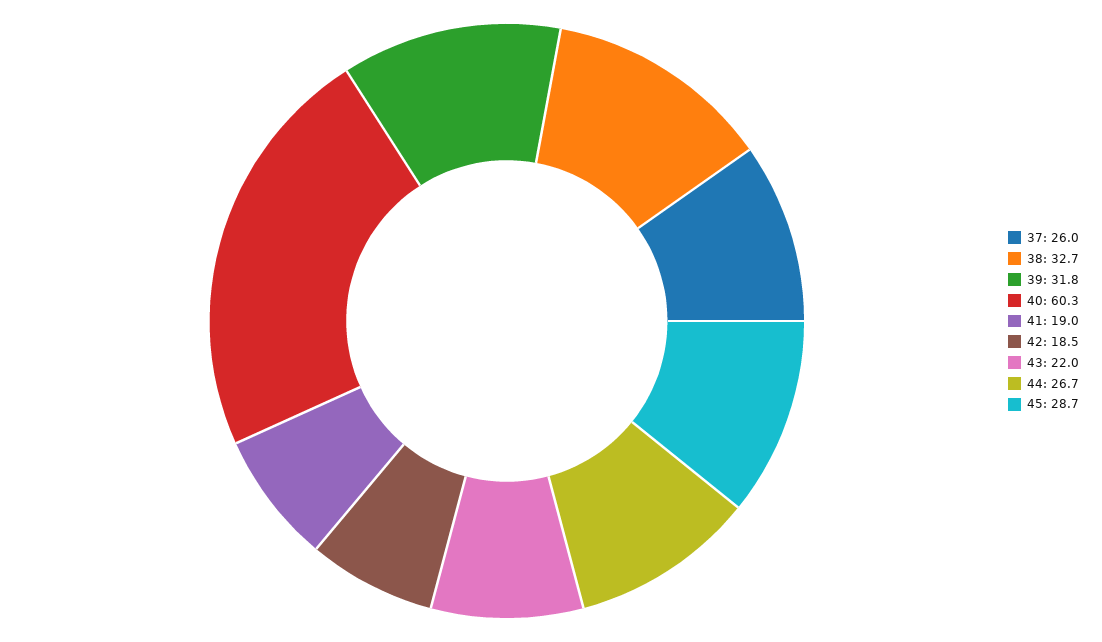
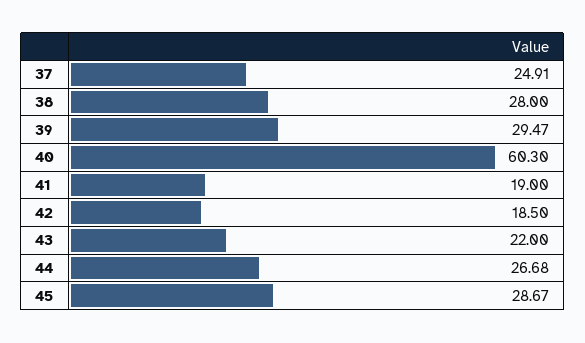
  {
-   "37": 26,
+   "37": 24.91,
-   "38": 32.7,
+   "38": 28,
-   "39": 31.8,
+   "39": 29.47,
    "40": 60.3,
    "41": 19,
    "42": 18.5,
    "43": 22,
    "44": 26.68,
    "45": 28.67
  }

